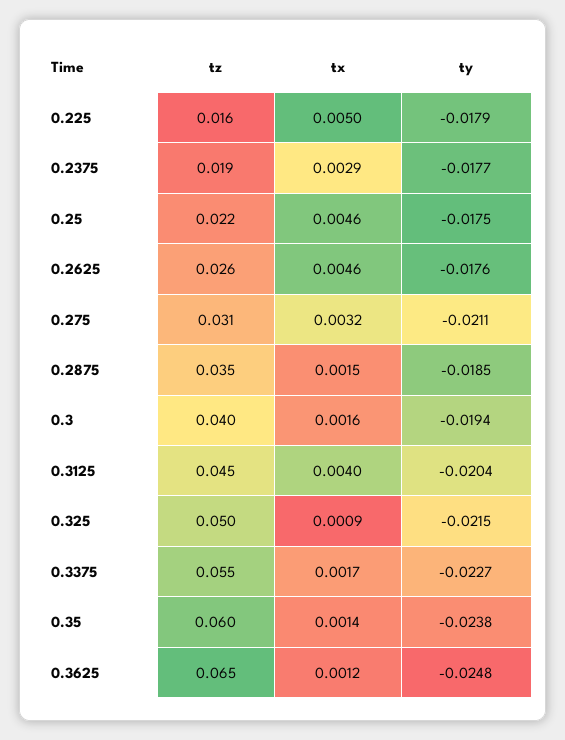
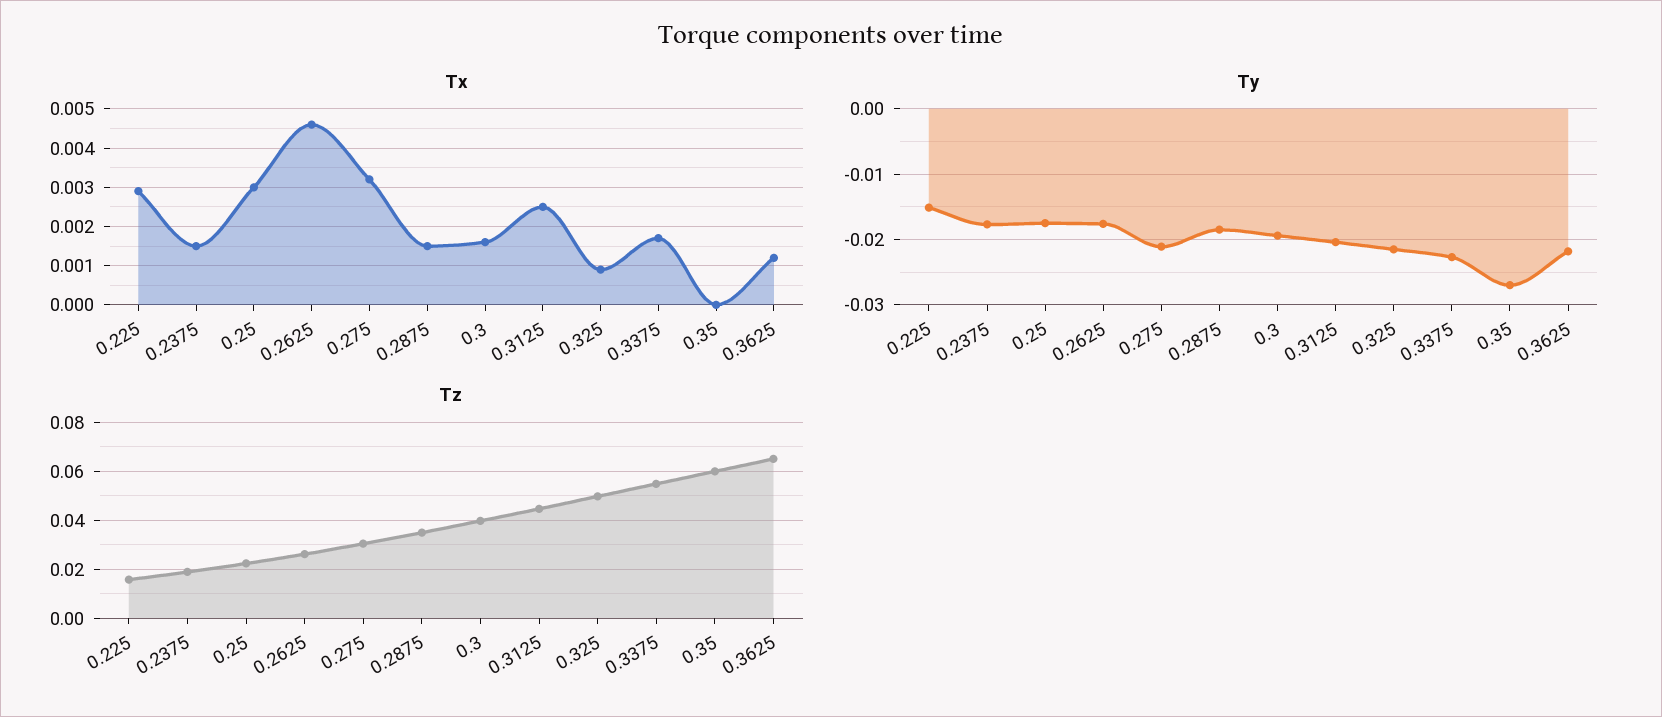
  {
    "tz": {
      "0.225": 0.016,
      "0.2375": 0.019,
      "0.25": 0.022,
      "0.2625": 0.026,
      "0.275": 0.031,
      "0.2875": 0.035,
      "0.3": 0.04,
      "0.3125": 0.045,
      "0.325": 0.05,
      "0.3375": 0.055,
      "0.35": 0.06,
      "0.3625": 0.065
    },
    "tx": {
-     "0.225": 0.005,
+     "0.225": 0.003,
-     "0.2375": 0.0029,
+     "0.2375": 0.0015,
-     "0.25": 0.0046,
+     "0.25": 0.003,
      "0.2625": 0.0046,
      "0.275": 0.0032,
      "0.2875": 0.0015,
      "0.3": 0.0016,
-     "0.3125": 0.004,
+     "0.3125": 0.0025,
      "0.325": 0.0009,
      "0.3375": 0.0017,
-     "0.35": 0.0014,
+     "0.35": 0,
      "0.3625": 0.0012
    },
    "ty": {
-     "0.225": -0.0179,
+     "0.225": -0.015,
      "0.2375": -0.0177,
      "0.25": -0.0175,
      "0.2625": -0.0176,
      "0.275": -0.0211,
      "0.2875": -0.0185,
      "0.3": -0.0194,
      "0.3125": -0.0204,
      "0.325": -0.0215,
      "0.3375": -0.0227,
-     "0.35": -0.0238,
+     "0.35": -0.027,
-     "0.3625": -0.0248
+     "0.3625": -0.022
    }
  }

